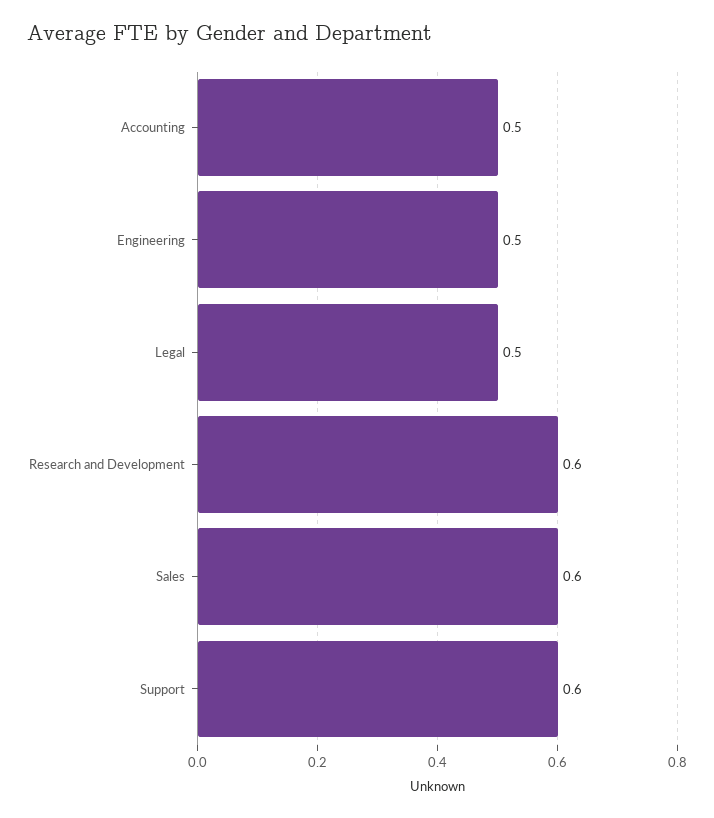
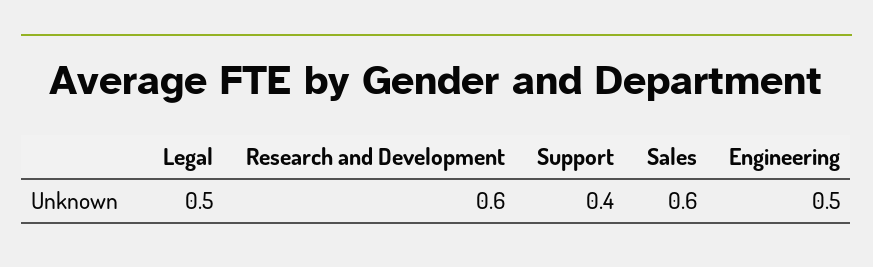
  {
-   "Accounting": 0.5,
    "Engineering": 0.5,
    "Legal": 0.5,
    "Research and Development": 0.6,
    "Sales": 0.6,
-   "Support": 0.6
+   "Support": 0.4
  }

